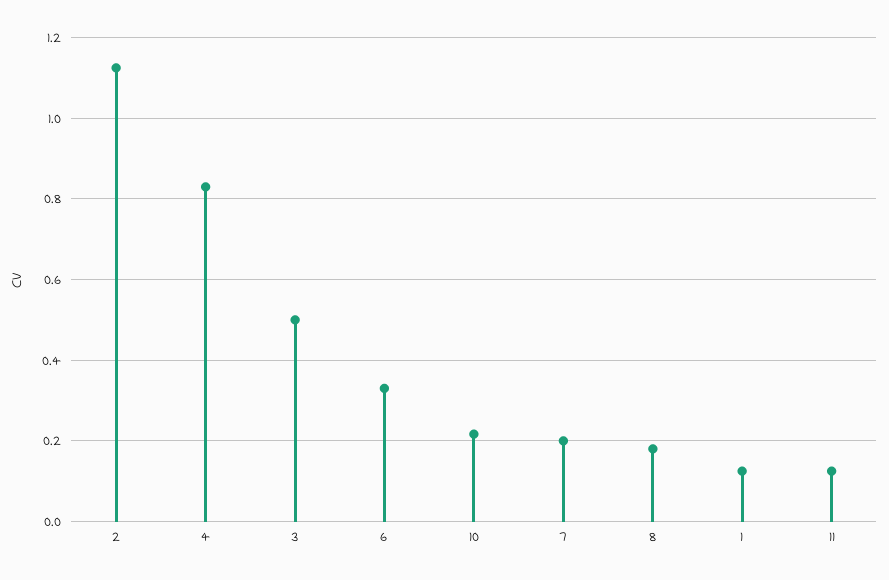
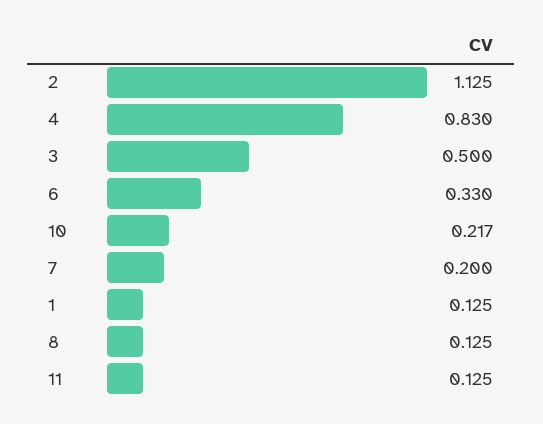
  {
    "2": 1.125,
    "4": 0.83,
    "3": 0.5,
    "6": 0.33,
    "10": 0.217,
    "7": 0.2,
-   "8": 0.18,
+   "8": 0.125,
    "1": 0.125,
    "11": 0.125
  }

